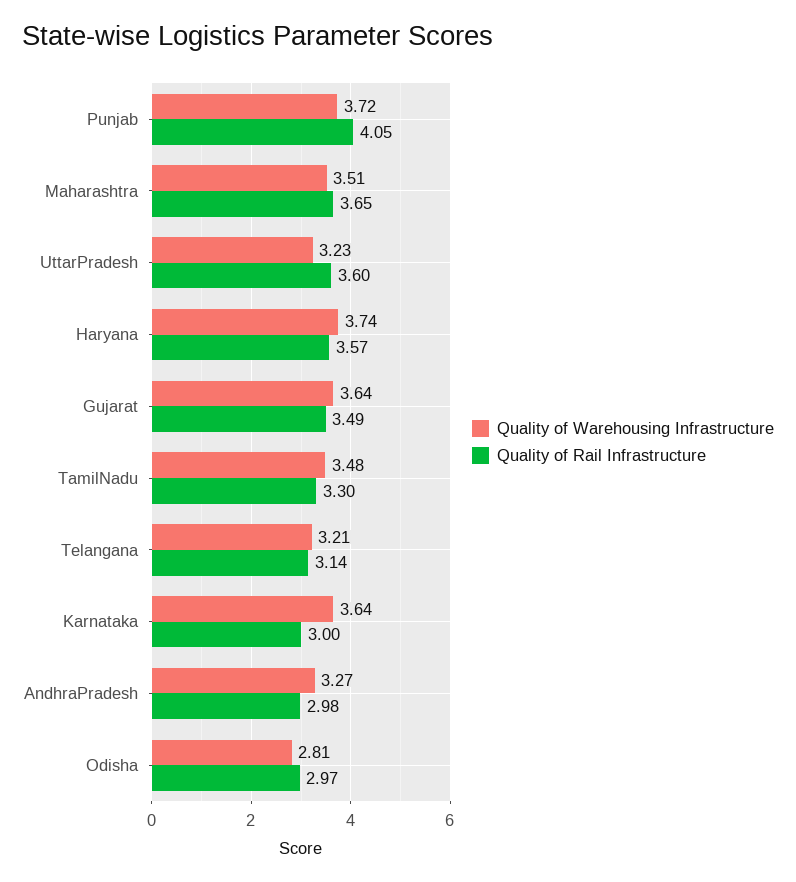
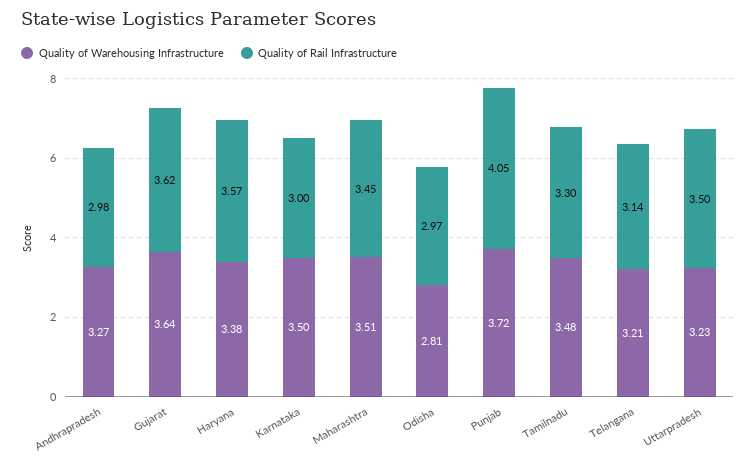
  {
    "Quality of Warehousing Infrastructure": {
      "Punjab": 3.72,
      "Maharashtra": 3.51,
      "UttarPradesh": 3.23,
-     "Haryana": 3.74,
+     "Haryana": 3.38,
      "Gujarat": 3.64,
      "TamilNadu": 3.48,
      "Telangana": 3.21,
-     "Karnataka": 3.64,
+     "Karnataka": 3.5,
      "AndhraPradesh": 3.27,
      "Odisha": 2.81
    },
    "Quality of Rail Infrastructure": {
      "Punjab": 4.05,
-     "Maharashtra": 3.65,
+     "Maharashtra": 3.45,
-     "UttarPradesh": 3.6,
+     "UttarPradesh": 3.5,
      "Haryana": 3.57,
-     "Gujarat": 3.49,
+     "Gujarat": 3.62,
      "TamilNadu": 3.3,
      "Telangana": 3.14,
      "Karnataka": 3,
      "AndhraPradesh": 2.98,
      "Odisha": 2.97
    }
  }

